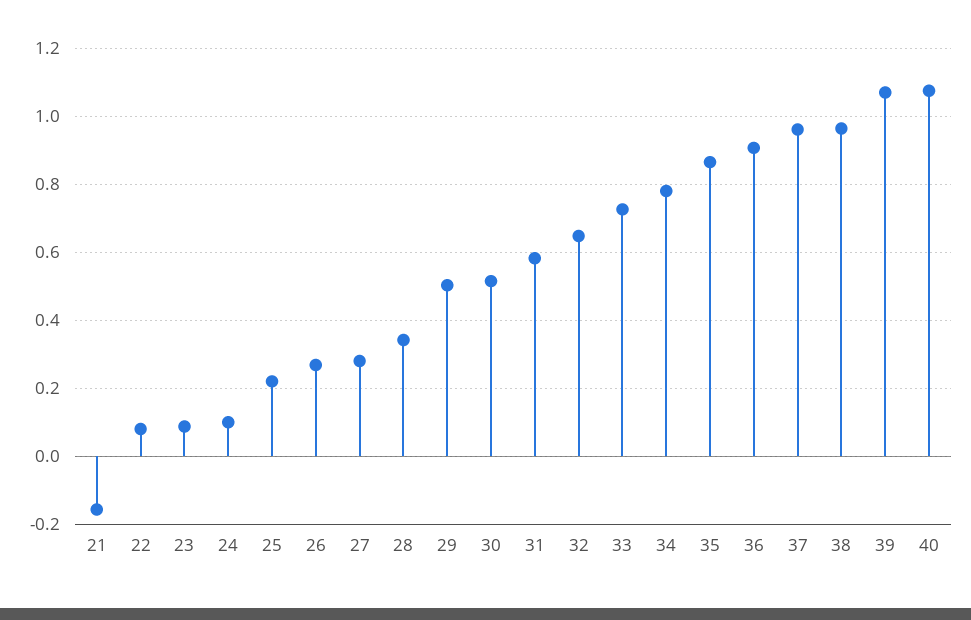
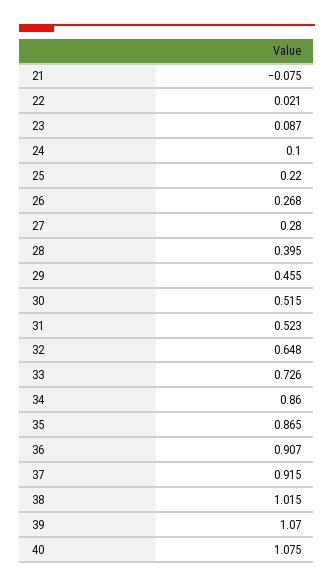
  {
-   "21": -0.16,
+   "21": -0.075,
-   "22": 0.08,
+   "22": 0.021,
    "23": 0.087,
    "24": 0.1,
    "25": 0.22,
    "26": 0.268,
    "27": 0.28,
-   "28": 0.34,
+   "28": 0.395,
-   "29": 0.5,
+   "29": 0.455,
    "30": 0.515,
-   "31": 0.58,
+   "31": 0.523,
    "32": 0.648,
    "33": 0.726,
-   "34": 0.78,
+   "34": 0.86,
    "35": 0.865,
    "36": 0.907,
-   "37": 0.96,
+   "37": 0.915,
-   "38": 0.96,
+   "38": 1.015,
    "39": 1.07,
    "40": 1.075
  }

